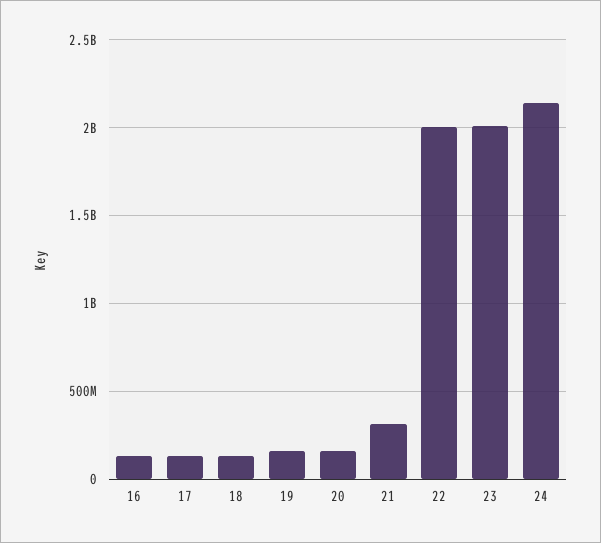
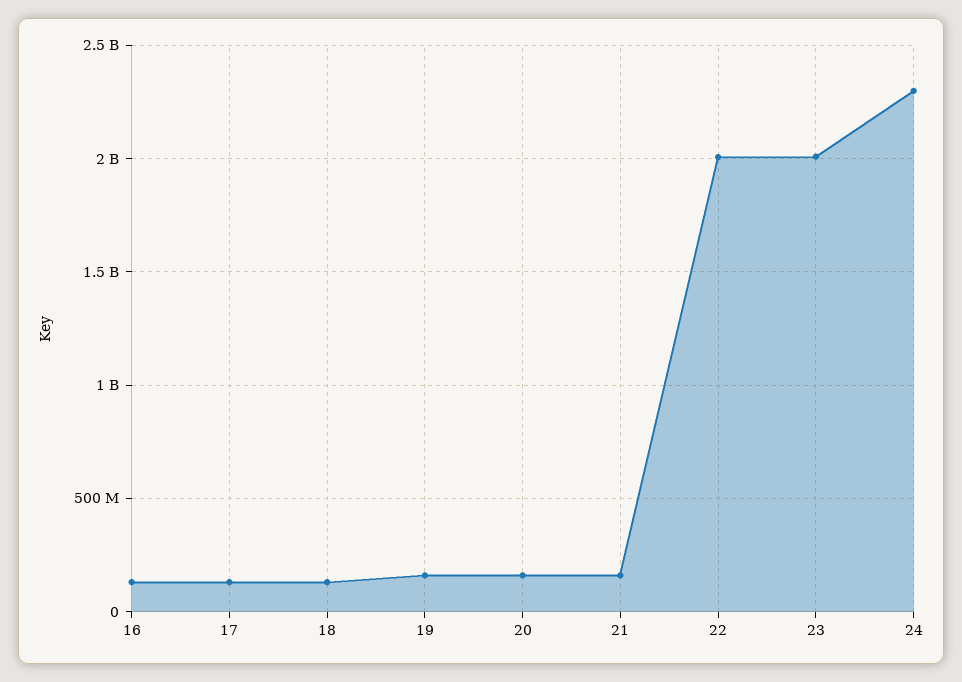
  {
    "16": 150000000,
    "17": 150000000,
    "18": 150000000,
    "19": 150000000,
    "20": 150000000,
-   "21": 300000000,
+   "21": 150000000,
    "22": 2000000000,
    "23": 2000000000,
-   "24": 2150000000
+   "24": 2300000000
  }

